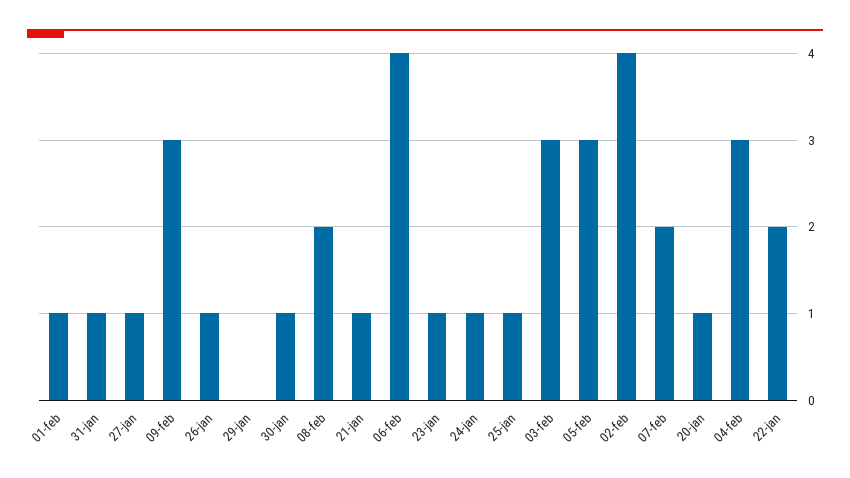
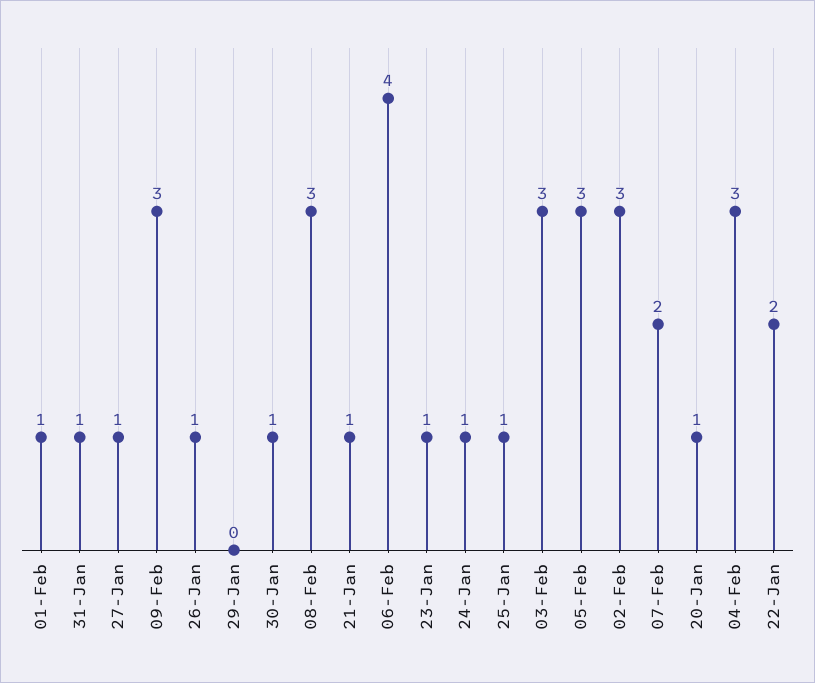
  {
    "01-feb": 1,
    "31-jan": 1,
    "27-jan": 1,
    "09-feb": 3,
    "26-jan": 1,
    "29-jan": 0,
    "30-jan": 1,
-   "08-feb": 2,
+   "08-feb": 3,
    "21-jan": 1,
    "06-feb": 4,
    "23-jan": 1,
    "24-jan": 1,
    "25-jan": 1,
    "03-feb": 3,
    "05-feb": 3,
-   "02-feb": 4,
+   "02-feb": 3,
    "07-feb": 2,
    "20-jan": 1,
    "04-feb": 3,
    "22-jan": 2
  }

